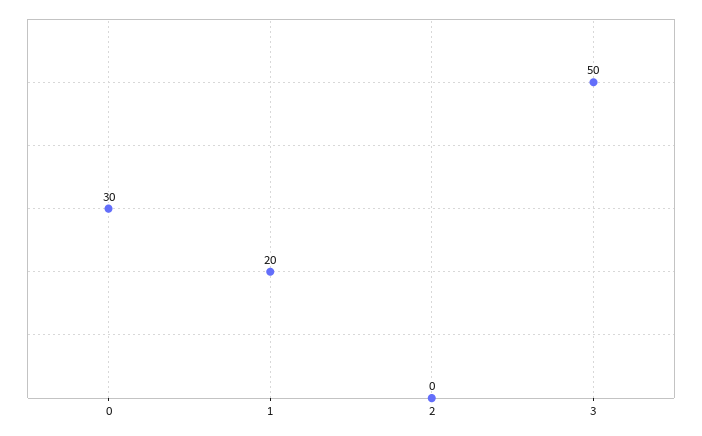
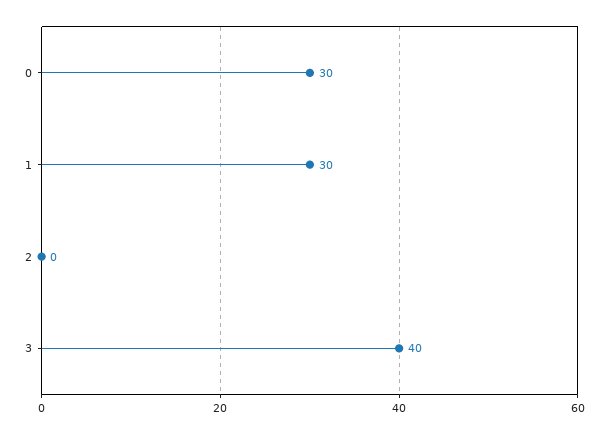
  {
    "0": 30,
-   "1": 20,
+   "1": 30,
    "2": 0,
-   "3": 50
+   "3": 40
  }

